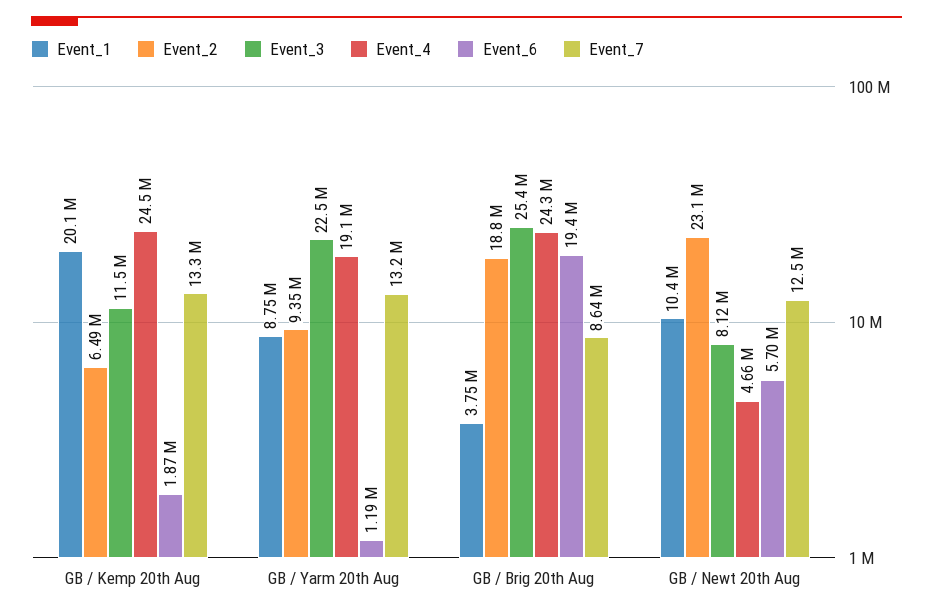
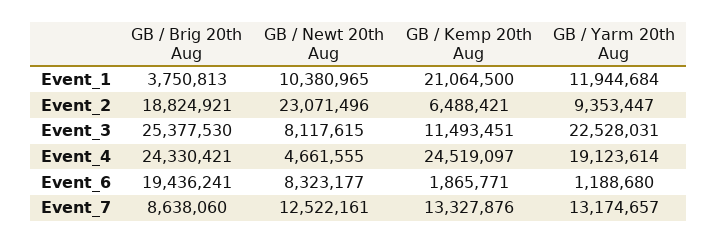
  {
    "Event_1": {
-     "GB / Kemp 20th Aug": 20100000,
+     "GB / Kemp 20th Aug": 21064500,
-     "GB / Yarm 20th Aug": 8750000,
+     "GB / Yarm 20th Aug": 11944684,
      "GB / Brig 20th Aug": 3750813,
      "GB / Newt 20th Aug": 10380965
    },
    "Event_2": {
      "GB / Kemp 20th Aug": 6488421,
      "GB / Yarm 20th Aug": 9353447,
      "GB / Brig 20th Aug": 18824921,
      "GB / Newt 20th Aug": 23071496
    },
    "Event_3": {
      "GB / Kemp 20th Aug": 11493451,
      "GB / Yarm 20th Aug": 22528031,
      "GB / Brig 20th Aug": 25377530,
      "GB / Newt 20th Aug": 8117615
    },
    "Event_4": {
      "GB / Kemp 20th Aug": 24519097,
      "GB / Yarm 20th Aug": 19123614,
      "GB / Brig 20th Aug": 24330421,
      "GB / Newt 20th Aug": 4661555
    },
    "Event_6": {
      "GB / Kemp 20th Aug": 1865771,
      "GB / Yarm 20th Aug": 1188680,
      "GB / Brig 20th Aug": 19436241,
-     "GB / Newt 20th Aug": 5700000
+     "GB / Newt 20th Aug": 8323177
    },
    "Event_7": {
      "GB / Kemp 20th Aug": 13327876,
      "GB / Yarm 20th Aug": 13174657,
      "GB / Brig 20th Aug": 8638060,
      "GB / Newt 20th Aug": 12522161
    }
  }

